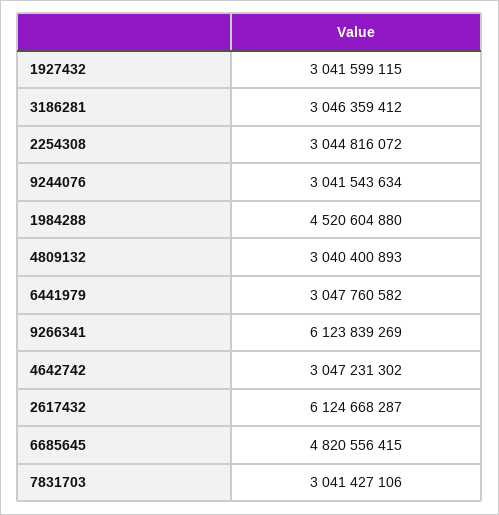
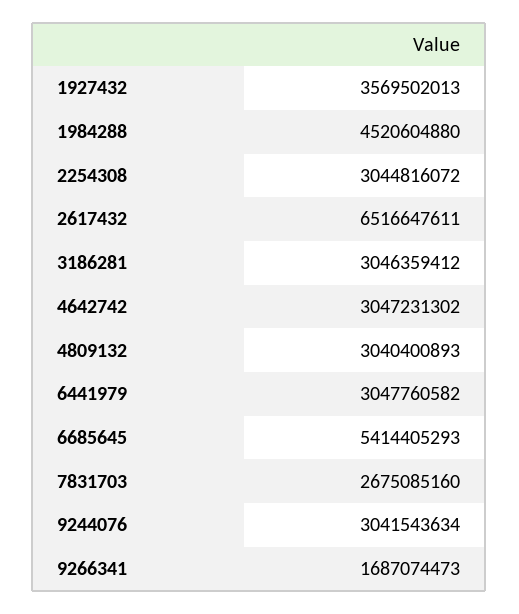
  {
-   "1927432": 3041599115,
+   "1927432": 3569502013,
    "3186281": 3046359412,
    "2254308": 3044816072,
    "9244076": 3041543634,
    "1984288": 4520604880,
    "4809132": 3040400893,
    "6441979": 3047760582,
-   "9266341": 6123839269,
+   "9266341": 1687074473,
    "4642742": 3047231302,
-   "2617432": 6124668287,
+   "2617432": 6516647611,
-   "6685645": 4820556415,
+   "6685645": 5414405293,
-   "7831703": 3041427106
+   "7831703": 2675085160
  }

